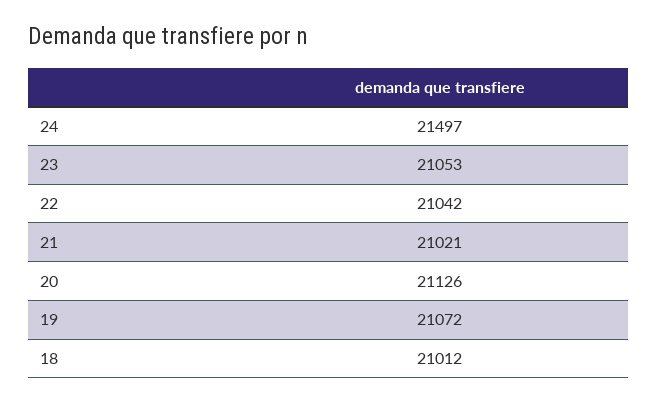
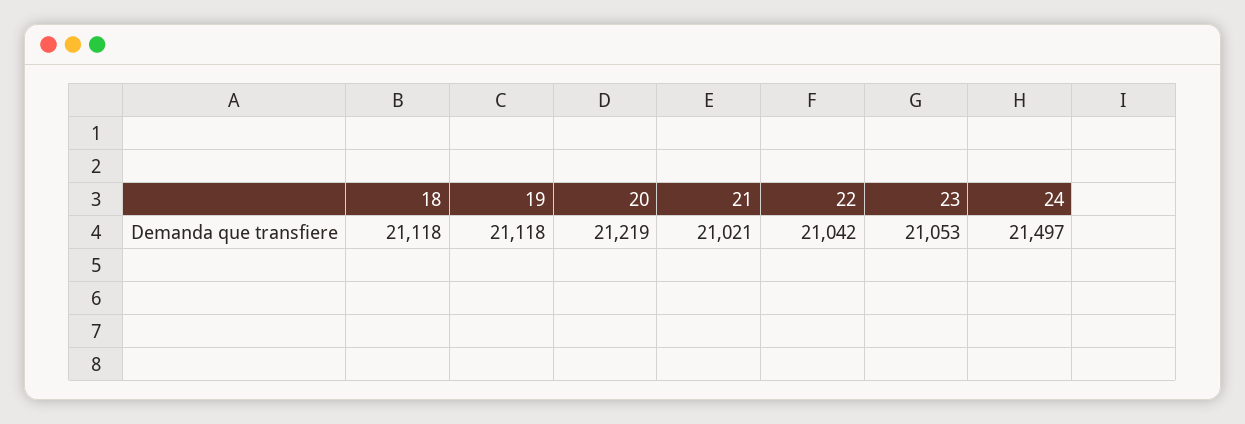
  {
    "24": 21497,
    "23": 21053,
    "22": 21042,
    "21": 21021,
-   "20": 21126,
+   "20": 21219,
-   "19": 21072,
+   "19": 21118,
-   "18": 21012
+   "18": 21118
  }

